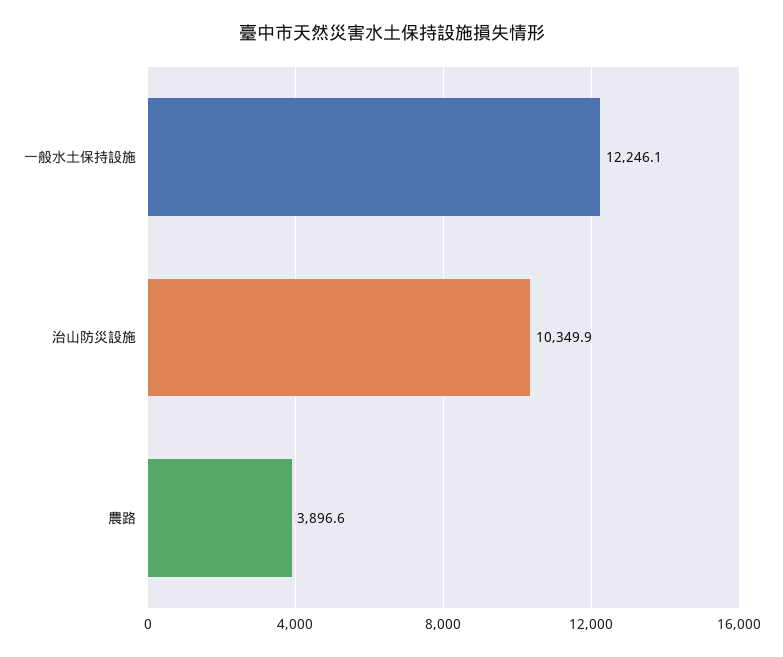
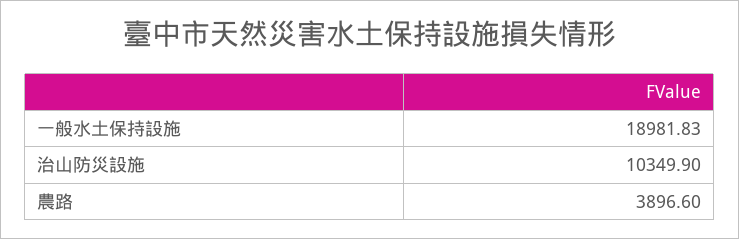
  {
-   "一般水土保持設施": 12246.1,
+   "一般水土保持設施": 18981.83,
    "治山防災設施": 10349.9,
    "農路": 3896.6
  }

